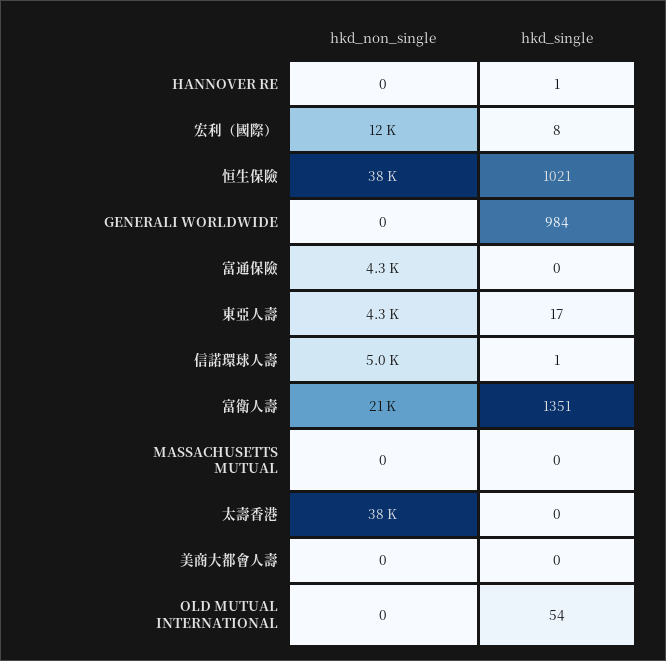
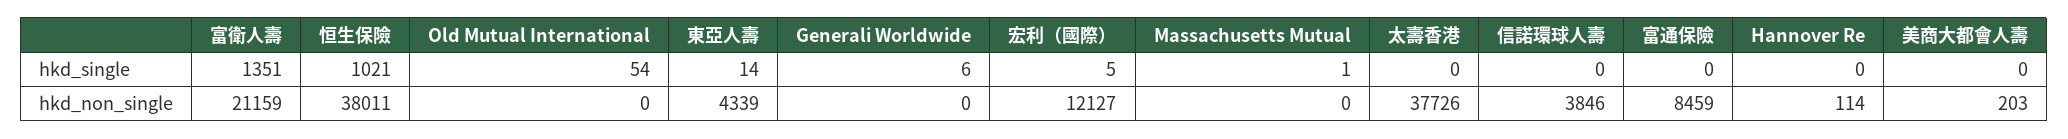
  {
    "hkd_non_single": {
-     "HANNOVER RE": 0,
+     "HANNOVER RE": 114,
      "宏利（國際）": 12127,
      "恒生保險": 38011,
      "GENERALI WORLDWIDE": 0,
-     "富通保險": 4300,
+     "富通保險": 8459,
      "東亞人壽": 4339,
-     "信諾環球人壽": 5000,
+     "信諾環球人壽": 3846,
      "富衛人壽": 21159,
      "MASSACHUSETTS MUTUAL": 0,
      "太壽香港": 37726,
-     "美商大都會人壽": 0,
+     "美商大都會人壽": 203,
      "OLD MUTUAL INTERNATIONAL": 0
    },
    "hkd_single": {
-     "HANNOVER RE": 1,
+     "HANNOVER RE": 0,
-     "宏利（國際）": 8,
+     "宏利（國際）": 5,
      "恒生保險": 1021,
-     "GENERALI WORLDWIDE": 984,
+     "GENERALI WORLDWIDE": 6,
      "富通保險": 0,
-     "東亞人壽": 17,
+     "東亞人壽": 14,
-     "信諾環球人壽": 1,
+     "信諾環球人壽": 0,
      "富衛人壽": 1351,
-     "MASSACHUSETTS MUTUAL": 0,
+     "MASSACHUSETTS MUTUAL": 1,
      "太壽香港": 0,
      "美商大都會人壽": 0,
      "OLD MUTUAL INTERNATIONAL": 54
    }
  }

